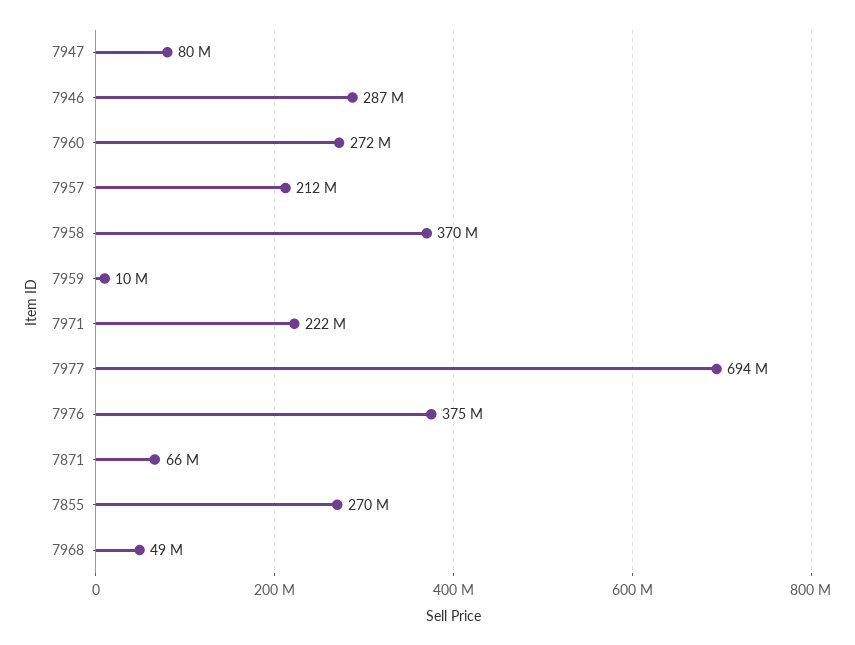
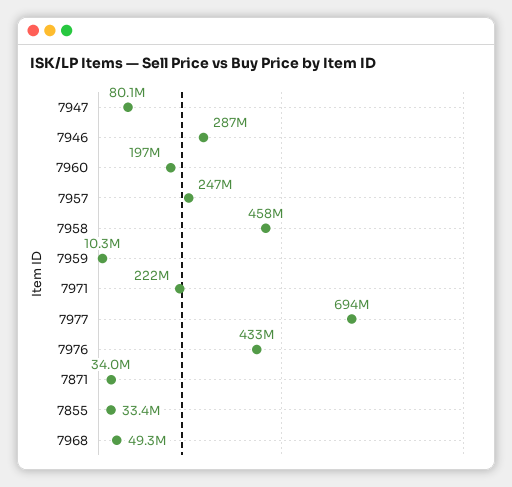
  {
    "7947": 80100000,
    "7946": 287000000,
-   "7960": 272000000,
+   "7960": 197000000,
-   "7957": 212000000,
+   "7957": 247000000,
-   "7958": 370000000,
+   "7958": 458000000,
    "7959": 10300000,
    "7971": 222000000,
    "7977": 694000000,
-   "7976": 375000000,
+   "7976": 433000000,
-   "7871": 66000000,
+   "7871": 34000000,
-   "7855": 270000000,
+   "7855": 33400000,
    "7968": 49300000
  }

